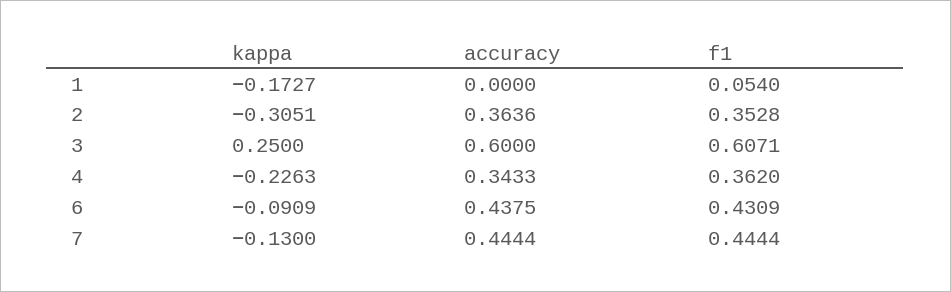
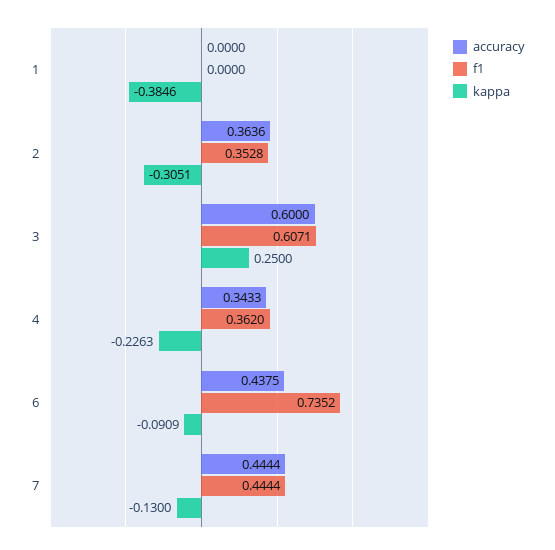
  {
    "kappa": {
-     "1": -0.1727,
+     "1": -0.3846,
      "2": -0.3051,
      "3": 0.25,
      "4": -0.2263,
      "6": -0.0909,
      "7": -0.13
    },
    "accuracy": {
      "1": 0,
      "2": 0.3636,
      "3": 0.6,
      "4": 0.3433,
      "6": 0.4375,
      "7": 0.4444
    },
    "f1": {
-     "1": 0.054,
+     "1": 0,
      "2": 0.3528,
      "3": 0.6071,
      "4": 0.362,
-     "6": 0.4309,
+     "6": 0.7352,
      "7": 0.4444
    }
  }

